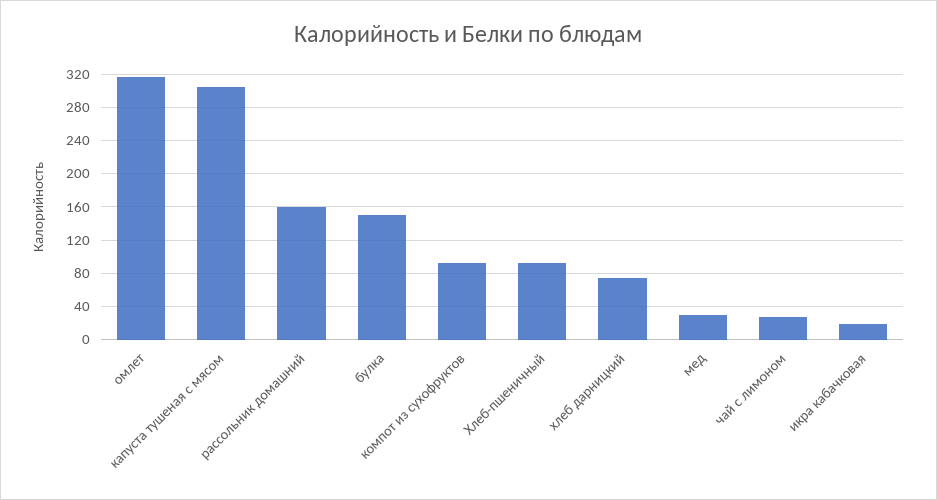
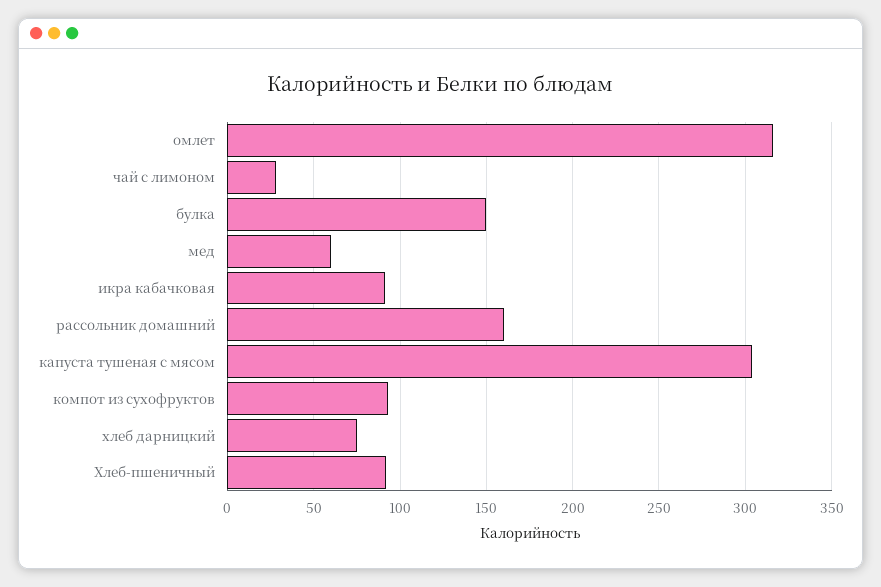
  {
    "омлет": 315,
    "капуста тушеная с мясом": 305,
    "рассольник домашний": 160,
    "булка": 150,
    "компот из сухофруктов": 95,
    "Хлеб-пшеничный": 90,
    "хлеб дарницкий": 75,
-   "мед": 30,
+   "мед": 60,
    "чай с лимоном": 30,
-   "икра кабачковая": 20
+   "икра кабачковая": 90
  }

